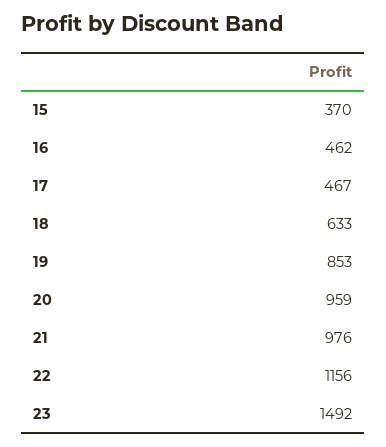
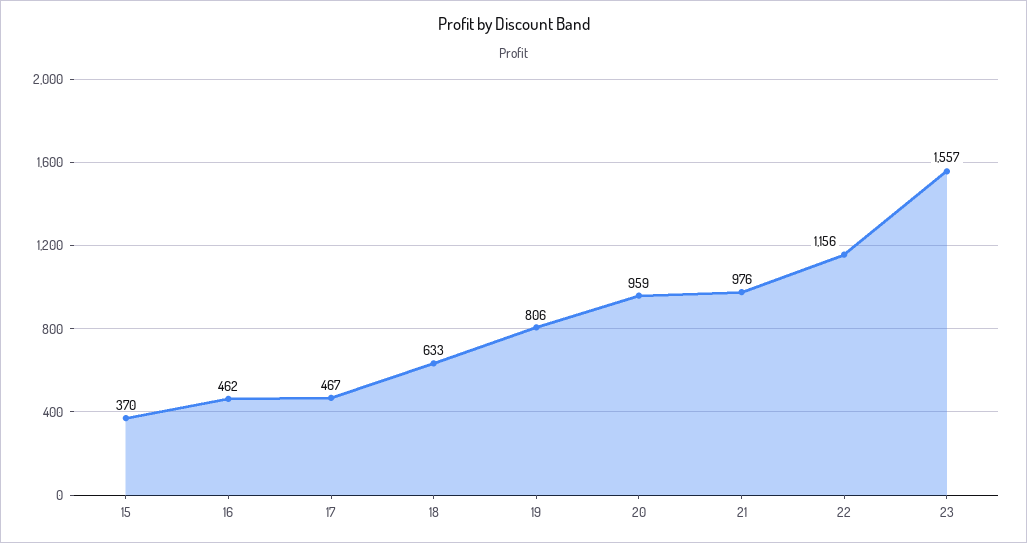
  {
    "15": 370,
    "16": 462,
    "17": 467,
    "18": 633,
-   "19": 853,
+   "19": 806,
    "20": 959,
    "21": 976,
    "22": 1156,
-   "23": 1492
+   "23": 1557
  }

